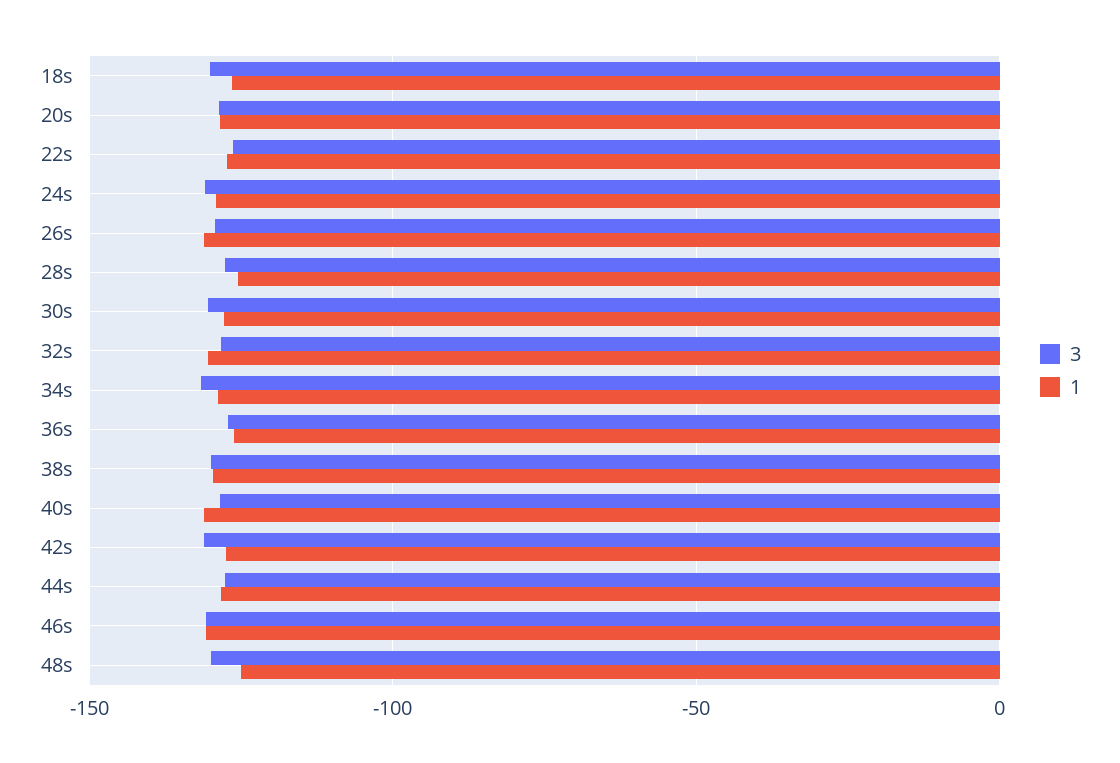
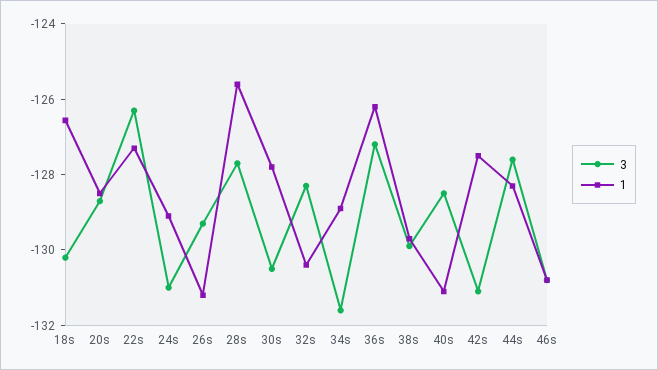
  {
    "3": {
      "18s": -130,
      "20s": -128.5,
      "22s": -126.5,
      "24s": -131,
      "26s": -129.5,
      "28s": -127.5,
      "30s": -130.5,
      "32s": -128.5,
      "34s": -131.5,
      "36s": -127,
      "38s": -130,
      "40s": -128.5,
      "42s": -131,
      "44s": -127.5,
-     "46s": -131,
+     "46s": -131
-     "48s": -130
    },
    "1": {
      "18s": -126.5,
      "20s": -128.5,
      "22s": -127.5,
      "24s": -129,
      "26s": -131,
      "28s": -125.5,
      "30s": -128,
      "32s": -130.5,
      "34s": -129,
      "36s": -126,
      "38s": -129.5,
      "40s": -131,
      "42s": -127.5,
      "44s": -128.5,
-     "46s": -131,
+     "46s": -131
-     "48s": -125
    }
  }

